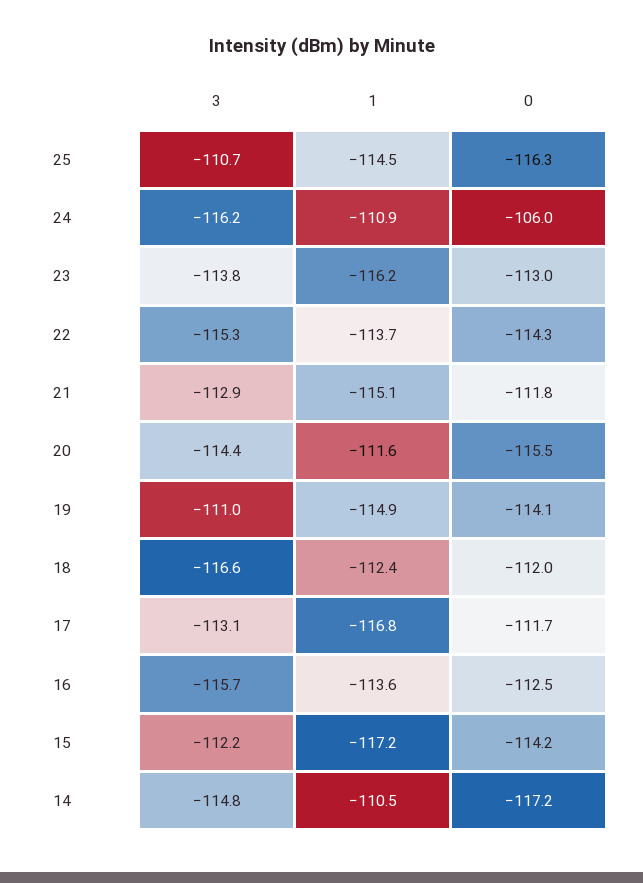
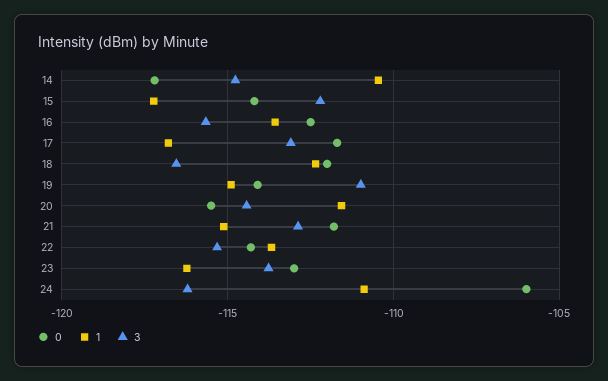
  {
    "3": {
-     "25": -110.7,
      "24": -116.2,
      "23": -113.8,
      "22": -115.3,
      "21": -112.9,
      "20": -114.4,
      "19": -111,
      "18": -116.6,
      "17": -113.1,
      "16": -115.7,
      "15": -112.2,
      "14": -114.8
    },
    "1": {
-     "25": -114.5,
      "24": -110.9,
      "23": -116.2,
      "22": -113.7,
      "21": -115.1,
      "20": -111.6,
      "19": -114.9,
      "18": -112.4,
      "17": -116.8,
      "16": -113.6,
      "15": -117.2,
      "14": -110.5
    },
    "0": {
-     "25": -116.3,
      "24": -106,
      "23": -113,
      "22": -114.3,
      "21": -111.8,
      "20": -115.5,
      "19": -114.1,
      "18": -112,
      "17": -111.7,
      "16": -112.5,
      "15": -114.2,
      "14": -117.2
    }
  }

